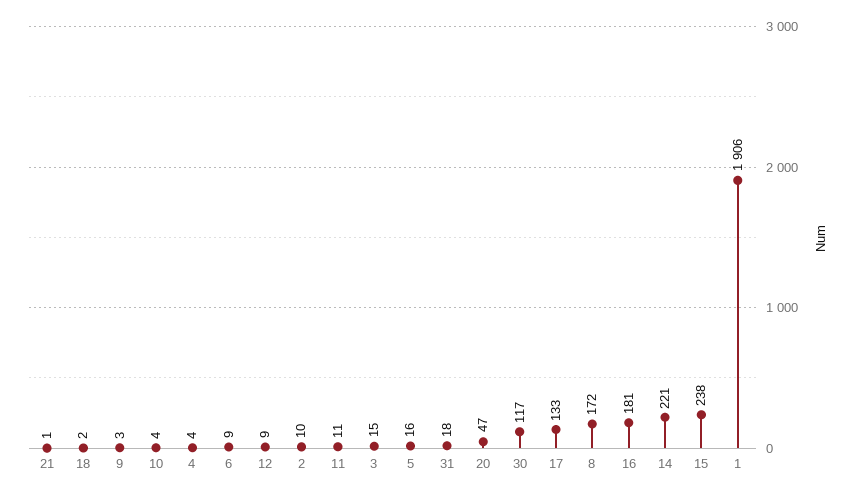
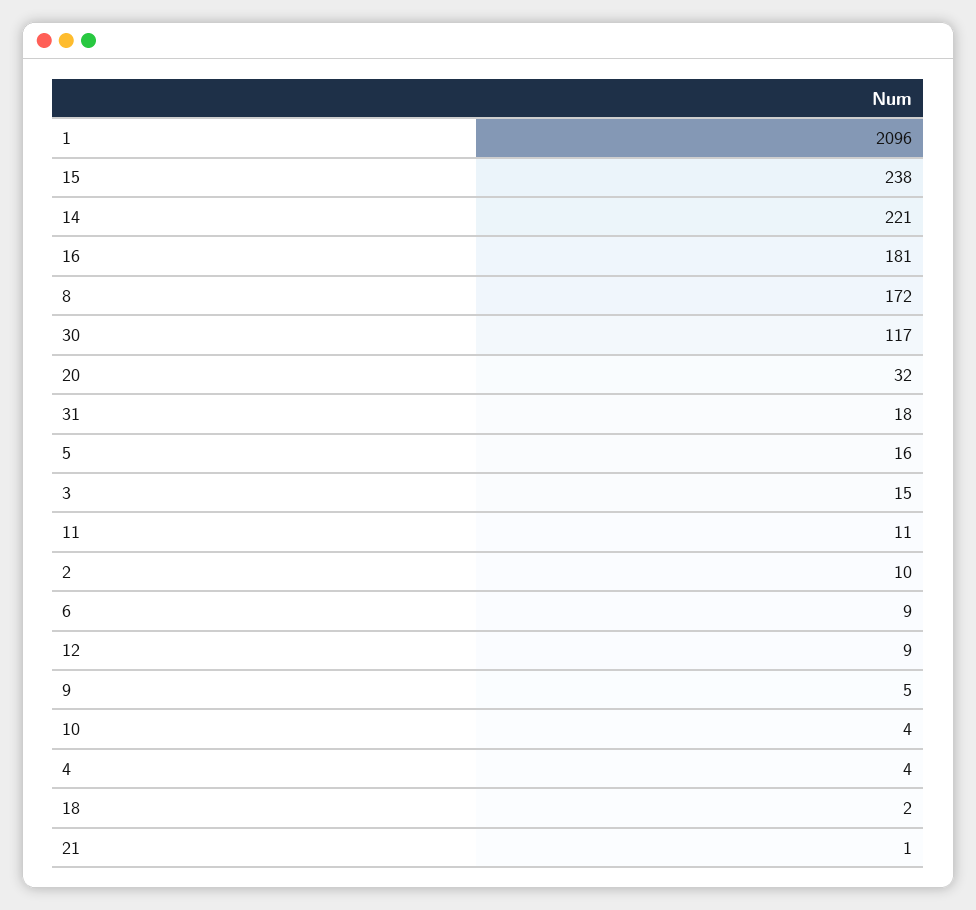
  {
    "21": 1,
    "18": 2,
-   "9": 3,
+   "9": 5,
    "10": 4,
    "4": 4,
    "6": 9,
    "12": 9,
    "2": 10,
    "11": 11,
    "3": 15,
    "5": 16,
    "31": 18,
-   "20": 47,
+   "20": 32,
    "30": 117,
-   "17": 133,
    "8": 172,
    "16": 181,
    "14": 221,
    "15": 238,
-   "1": 1906
+   "1": 2096
  }

